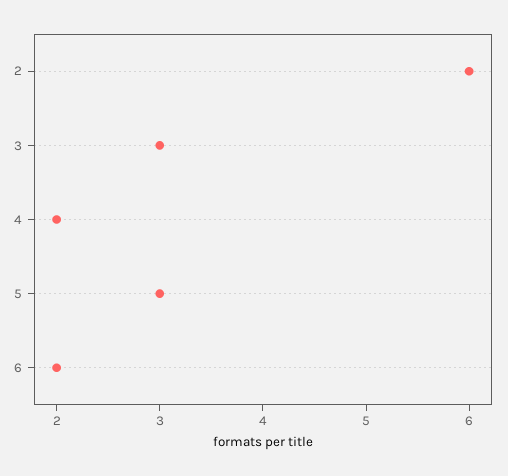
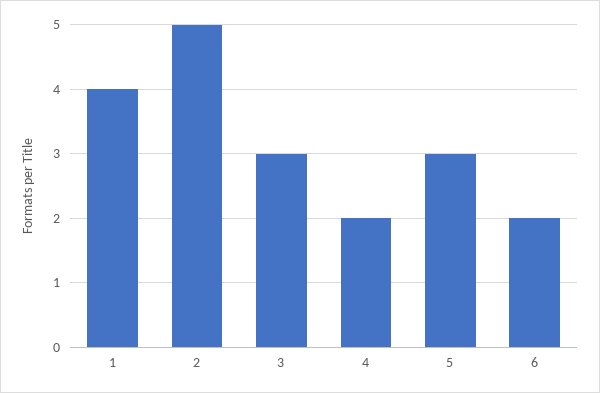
  {
-   "2": 6,
+   "2": 5,
    "3": 3,
    "4": 2,
    "5": 3,
-   "6": 2
+   "6": 2,
+   "1": 4
  }

